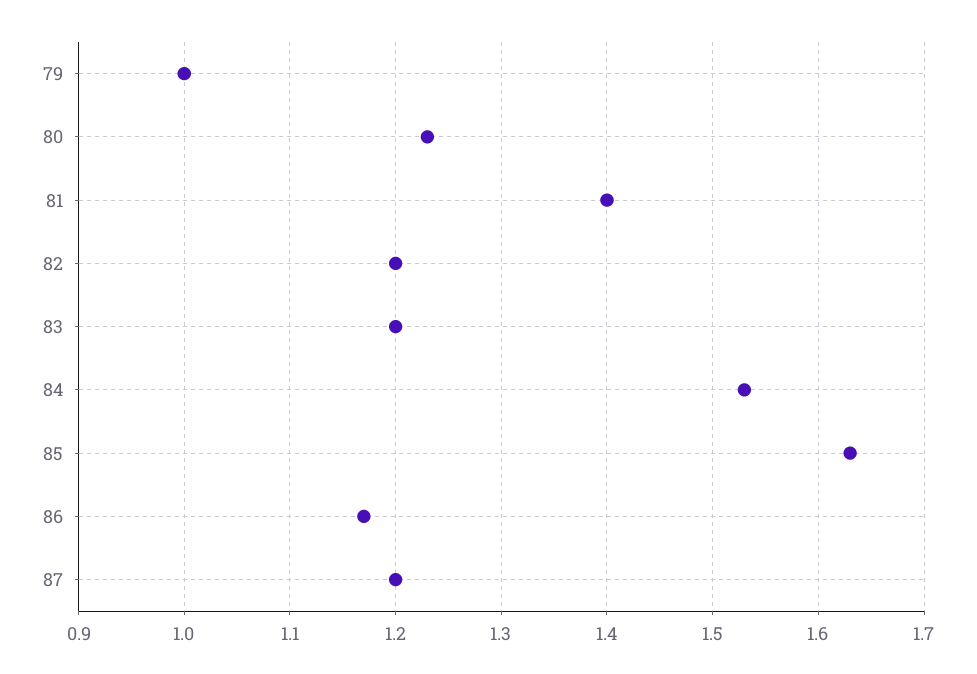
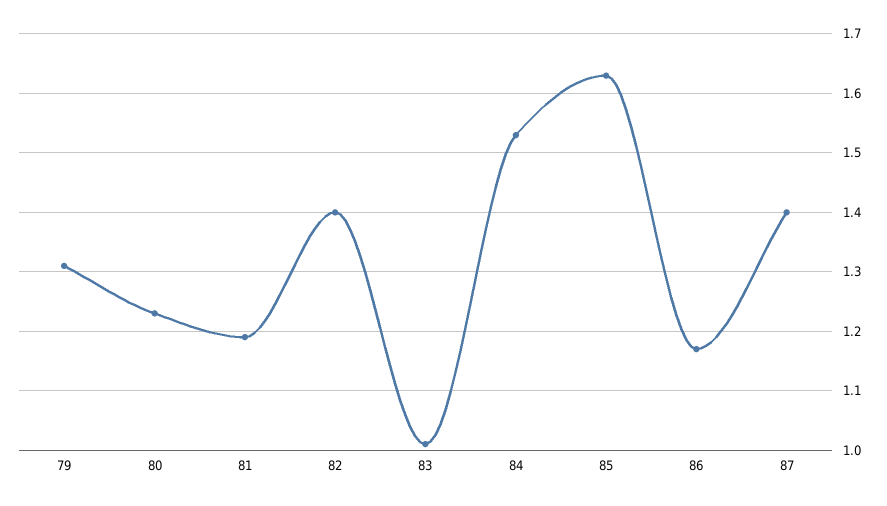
  {
-   "79": 1,
+   "79": 1.3,
    "80": 1.23,
-   "81": 1.4,
+   "81": 1.2,
-   "82": 1.2,
+   "82": 1.4,
-   "83": 1.2,
+   "83": 1,
    "84": 1.53,
    "85": 1.63,
    "86": 1.17,
-   "87": 1.2
+   "87": 1.4
  }

